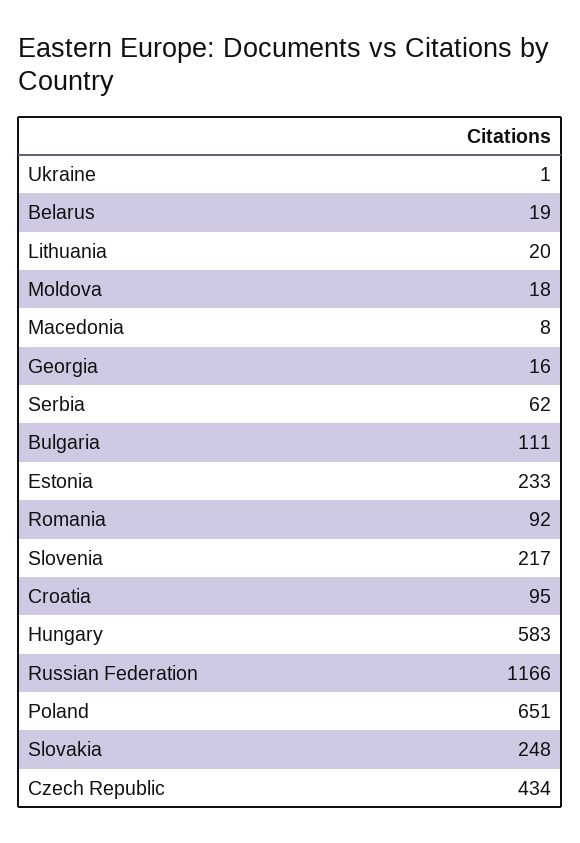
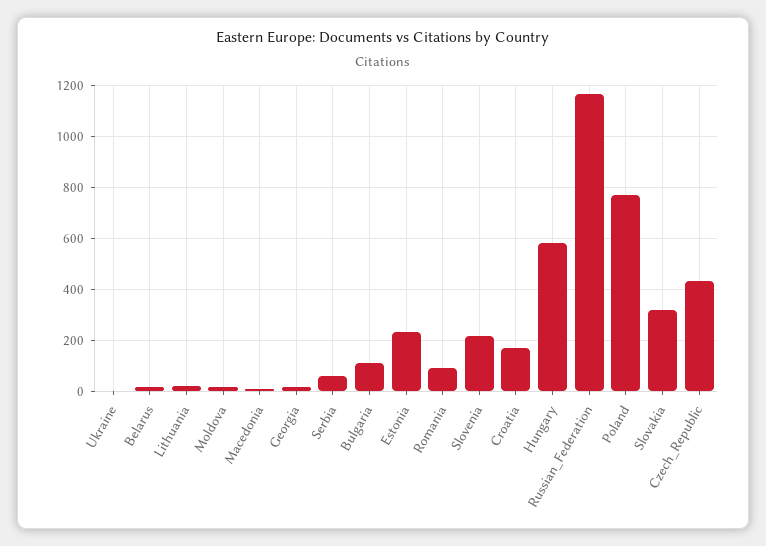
  {
    "Ukraine": 1,
    "Belarus": 19,
    "Lithuania": 20,
    "Moldova": 18,
    "Macedonia": 8,
    "Georgia": 16,
    "Serbia": 62,
    "Bulgaria": 111,
    "Estonia": 233,
    "Romania": 92,
    "Slovenia": 217,
-   "Croatia": 95,
+   "Croatia": 175,
    "Hungary": 583,
    "Russian Federation": 1166,
-   "Poland": 651,
+   "Poland": 775,
-   "Slovakia": 248,
+   "Slovakia": 325,
    "Czech Republic": 434
  }

